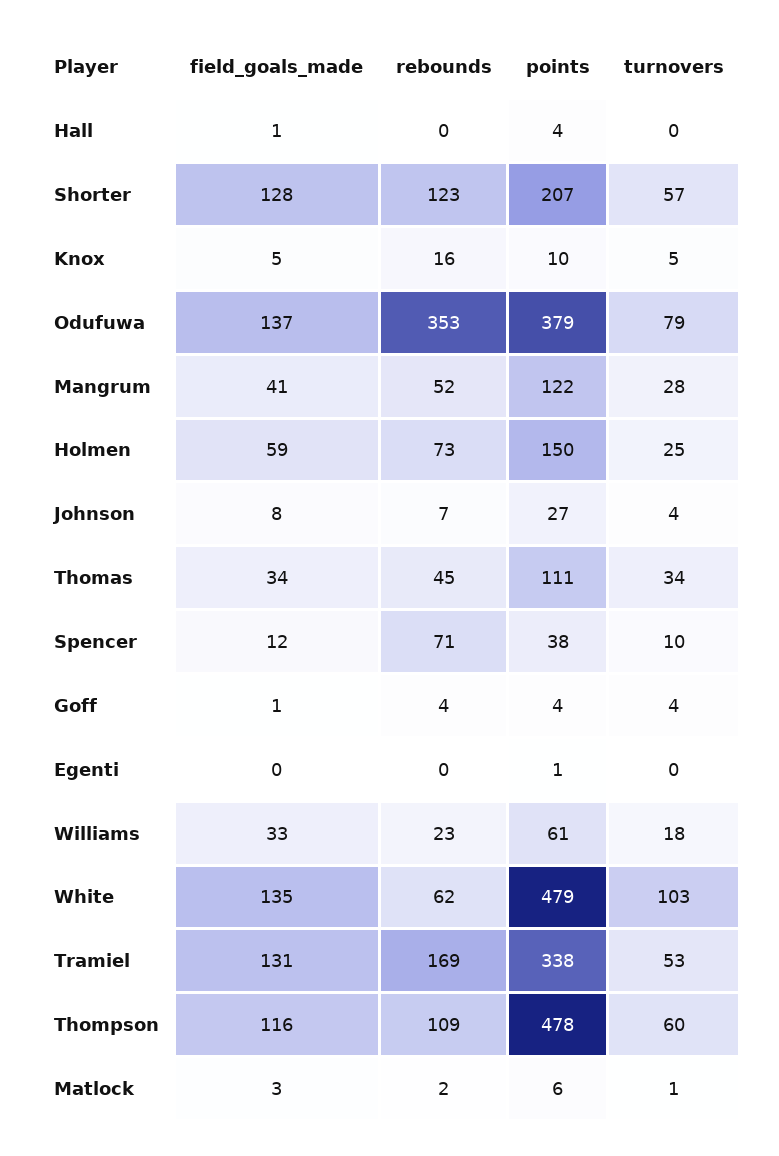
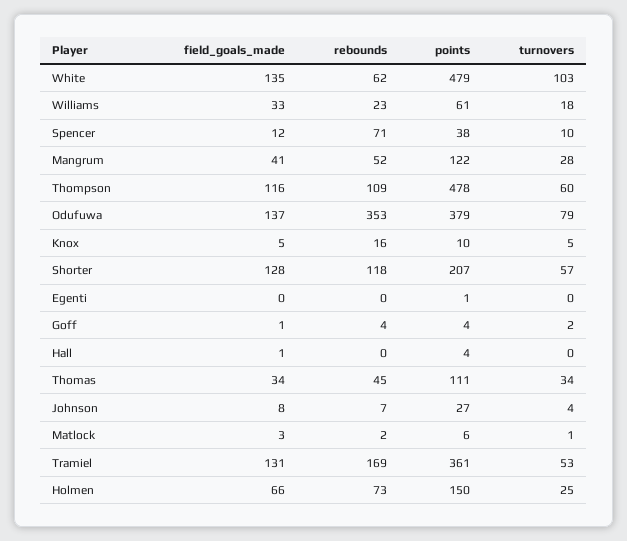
  {
    "field_goals_made": {
      "Hall": 1,
      "Shorter": 128,
      "Knox": 5,
      "Odufuwa": 137,
      "Mangrum": 41,
-     "Holmen": 59,
+     "Holmen": 66,
      "Johnson": 8,
      "Thomas": 34,
      "Spencer": 12,
      "Goff": 1,
      "Egenti": 0,
      "Williams": 33,
      "White": 135,
      "Tramiel": 131,
      "Thompson": 116,
      "Matlock": 3
    },
    "rebounds": {
      "Hall": 0,
-     "Shorter": 123,
+     "Shorter": 118,
      "Knox": 16,
      "Odufuwa": 353,
      "Mangrum": 52,
      "Holmen": 73,
      "Johnson": 7,
      "Thomas": 45,
      "Spencer": 71,
      "Goff": 4,
      "Egenti": 0,
      "Williams": 23,
      "White": 62,
      "Tramiel": 169,
      "Thompson": 109,
      "Matlock": 2
    },
    "points": {
      "Hall": 4,
      "Shorter": 207,
      "Knox": 10,
      "Odufuwa": 379,
      "Mangrum": 122,
      "Holmen": 150,
      "Johnson": 27,
      "Thomas": 111,
      "Spencer": 38,
      "Goff": 4,
      "Egenti": 1,
      "Williams": 61,
      "White": 479,
-     "Tramiel": 338,
+     "Tramiel": 361,
      "Thompson": 478,
      "Matlock": 6
    },
    "turnovers": {
      "Hall": 0,
      "Shorter": 57,
      "Knox": 5,
      "Odufuwa": 79,
      "Mangrum": 28,
      "Holmen": 25,
      "Johnson": 4,
      "Thomas": 34,
      "Spencer": 10,
-     "Goff": 4,
+     "Goff": 2,
      "Egenti": 0,
      "Williams": 18,
      "White": 103,
      "Tramiel": 53,
      "Thompson": 60,
      "Matlock": 1
    }
  }

